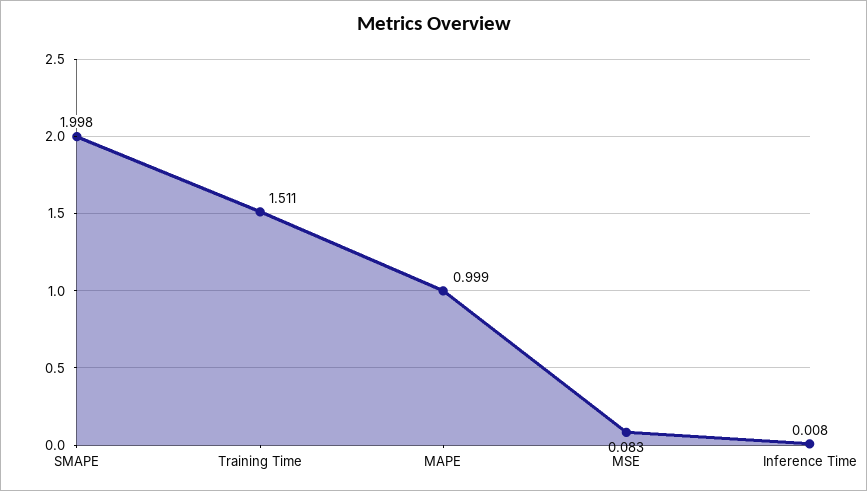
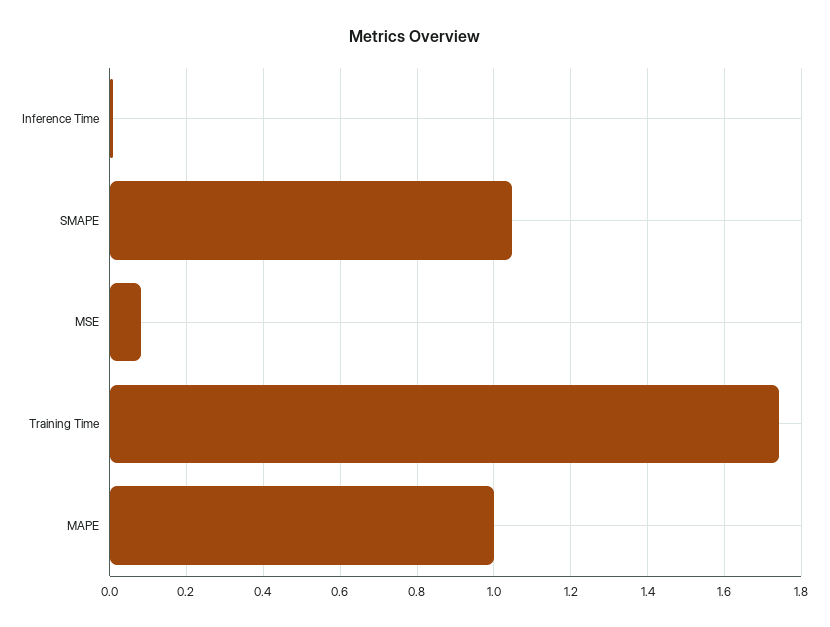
  {
-   "SMAPE": 1.998,
+   "SMAPE": 1.04,
-   "Training Time": 1.511,
+   "Training Time": 1.74,
    "MAPE": 0.999,
    "MSE": 0.083,
    "Inference Time": 0.008
  }

